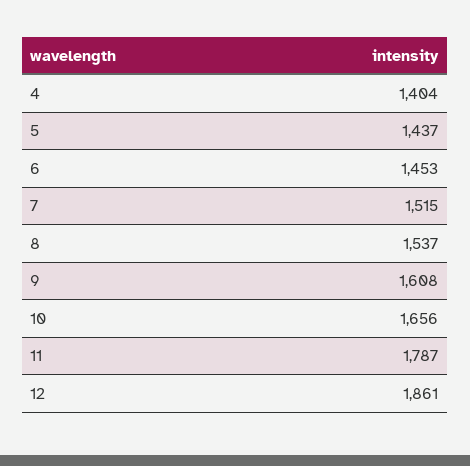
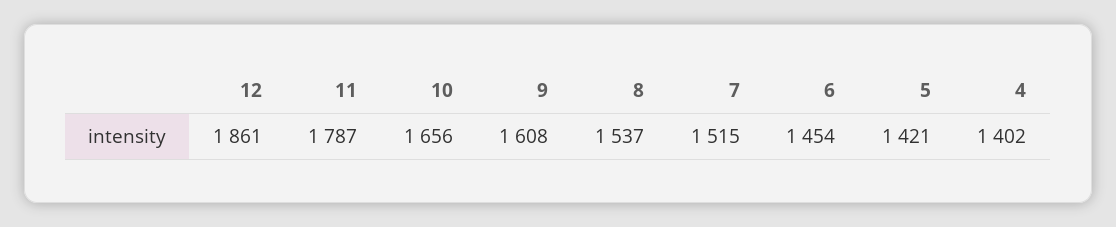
  {
-   "4": 1404,
+   "4": 1402,
-   "5": 1437,
+   "5": 1421,
-   "6": 1453,
+   "6": 1454,
    "7": 1515,
    "8": 1537,
    "9": 1608,
    "10": 1656,
    "11": 1787,
    "12": 1861
  }

